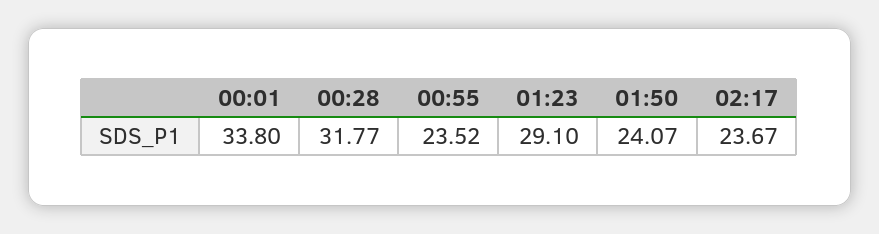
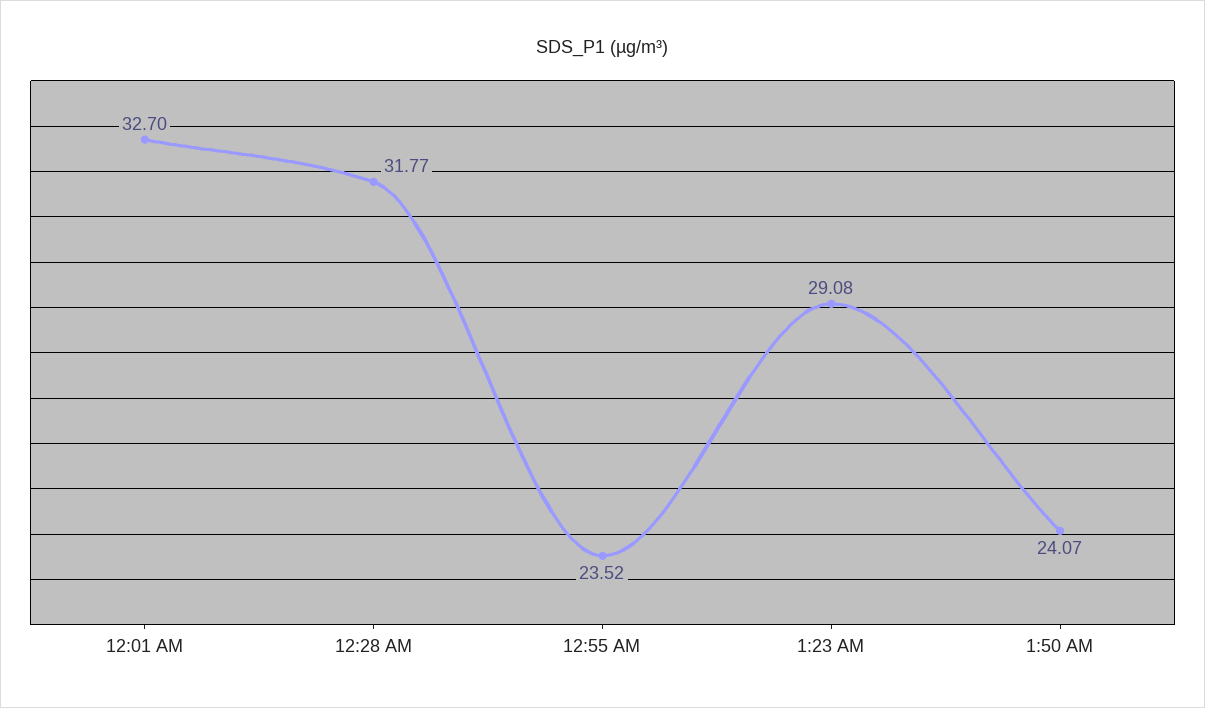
  {
-   "00:01": 33.8,
+   "00:01": 32.7,
    "00:28": 31.77,
    "00:55": 23.52,
-   "01:23": 29.1,
+   "01:23": 29.08,
-   "01:50": 24.07,
+   "01:50": 24.07
-   "02:17": 23.67
  }

